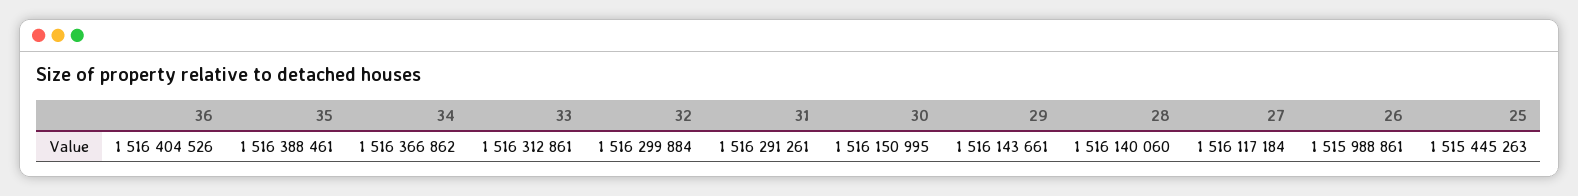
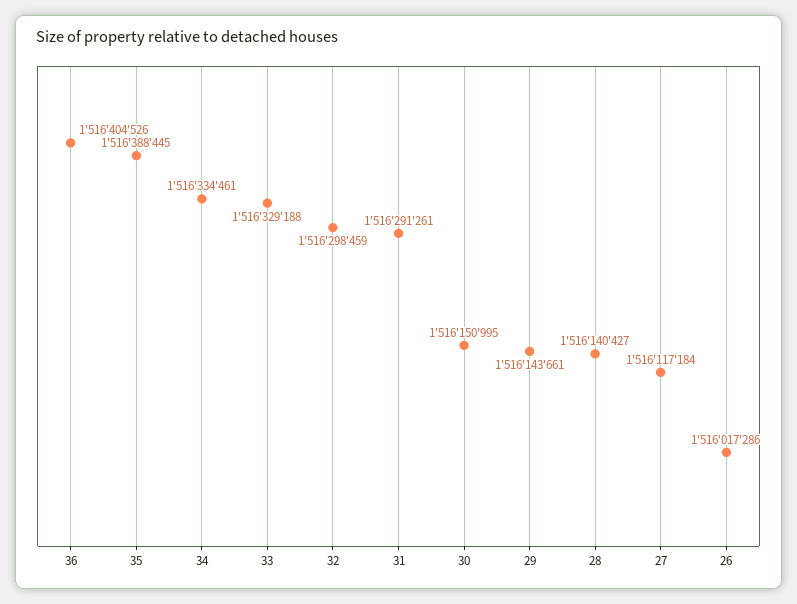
  {
    "36": 1516404526,
-   "35": 1516388461,
+   "35": 1516388445,
-   "34": 1516366862,
+   "34": 1516334461,
-   "33": 1516312861,
+   "33": 1516329188,
-   "32": 1516299884,
+   "32": 1516298459,
    "31": 1516291261,
    "30": 1516150995,
    "29": 1516143661,
-   "28": 1516140060,
+   "28": 1516140427,
    "27": 1516117184,
-   "26": 1515988861,
+   "26": 1516017286
-   "25": 1515445263
  }

